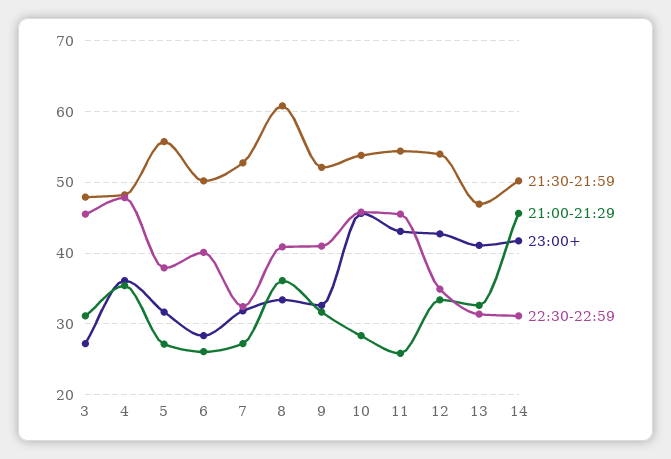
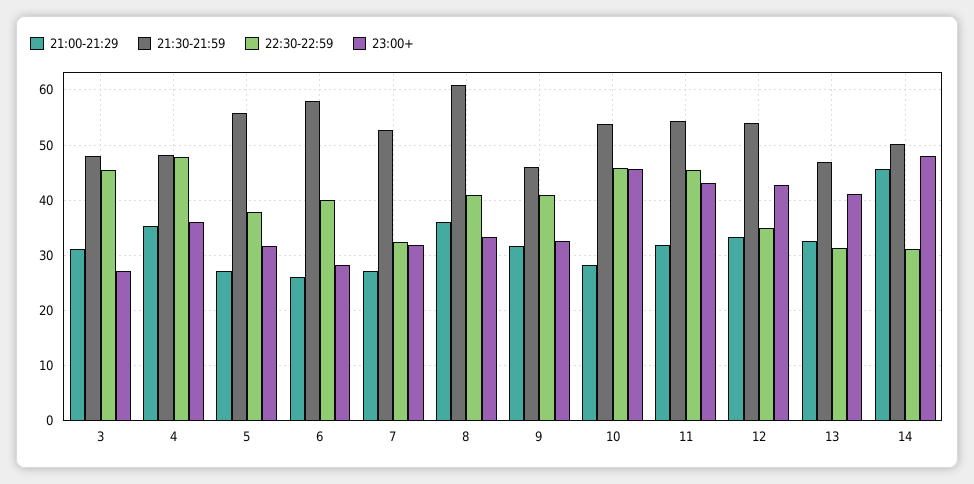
  {
    "21:30-21:59": {
      "3": 48,
      "4": 48,
      "5": 56,
-     "6": 50,
+     "6": 58,
      "7": 53,
      "8": 61,
-     "9": 52,
+     "9": 46,
      "10": 54,
      "11": 54,
      "12": 54,
      "13": 47,
      "14": 50
    },
    "21:00-21:29": {
      "3": 31,
      "4": 35,
      "5": 27,
      "6": 26,
      "7": 27,
      "8": 36,
      "9": 32,
      "10": 28,
-     "11": 26,
+     "11": 32,
      "12": 33,
      "13": 33,
      "14": 46
    },
    "23:00+": {
      "3": 27,
      "4": 36,
      "5": 32,
      "6": 28,
      "7": 32,
      "8": 33,
      "9": 33,
      "10": 46,
      "11": 43,
      "12": 43,
      "13": 41,
-     "14": 42
+     "14": 48
    },
    "22:30-22:59": {
      "3": 46,
      "4": 48,
      "5": 38,
      "6": 40,
      "7": 32,
      "8": 41,
      "9": 41,
      "10": 46,
      "11": 46,
      "12": 35,
      "13": 31,
      "14": 31
    }
  }

